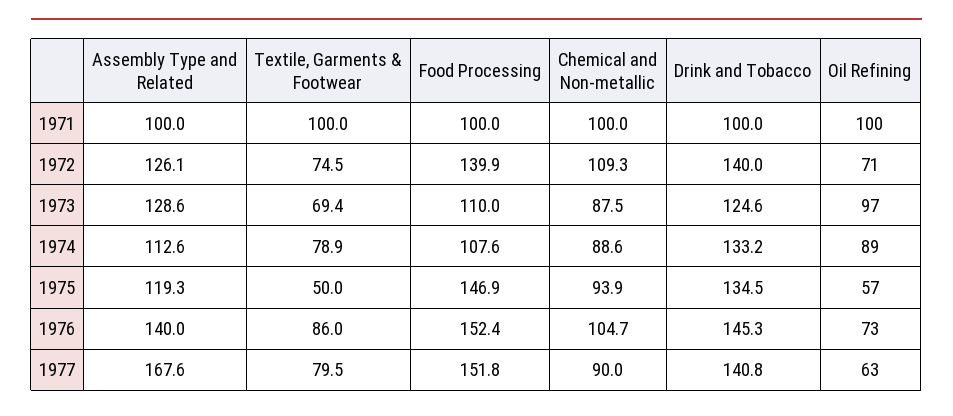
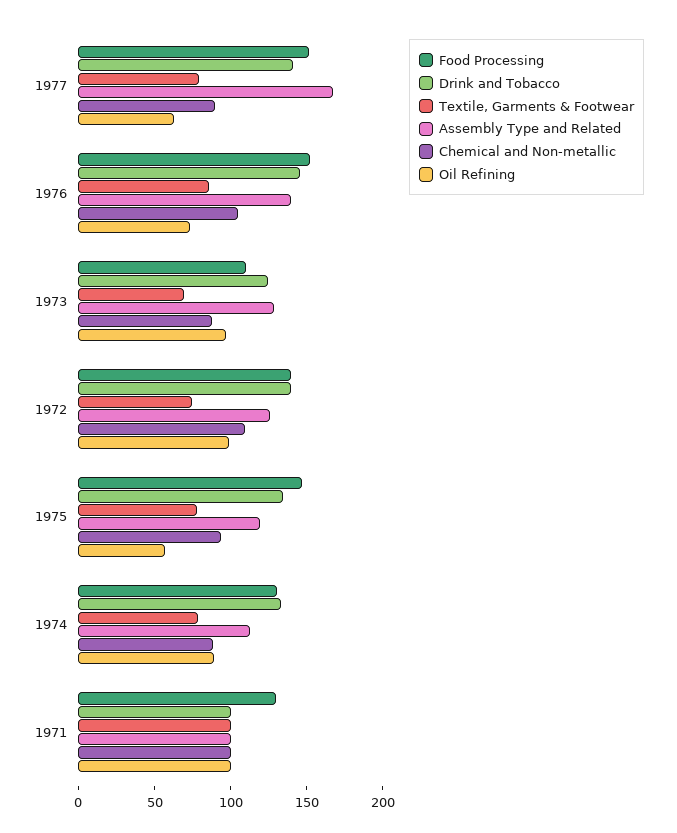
  {
    "Assembly Type and Related": {
      "1971": 100,
      "1972": 126.1,
      "1973": 128.6,
      "1974": 112.6,
      "1975": 119.3,
      "1976": 140,
      "1977": 167.6
    },
    "Textile, Garments & Footwear": {
      "1971": 100,
      "1972": 74.5,
      "1973": 69.4,
      "1974": 78.9,
-     "1975": 50,
+     "1975": 80,
      "1976": 86,
      "1977": 79.5
    },
    "Food Processing": {
-     "1971": 100,
+     "1971": 130,
      "1972": 139.9,
      "1973": 110,
-     "1974": 107.6,
+     "1974": 130,
      "1975": 146.9,
      "1976": 152.4,
      "1977": 151.8
    },
    "Chemical and Non-metallic": {
      "1971": 100,
      "1972": 109.3,
      "1973": 87.5,
      "1974": 88.6,
      "1975": 93.9,
      "1976": 104.7,
      "1977": 90
    },
    "Drink and Tobacco": {
      "1971": 100,
      "1972": 140,
      "1973": 124.6,
      "1974": 133.2,
      "1975": 134.5,
      "1976": 145.3,
      "1977": 140.8
    },
    "Oil Refining": {
      "1971": 100,
-     "1972": 71,
+     "1972": 100,
      "1973": 97,
      "1974": 89,
      "1975": 57,
      "1976": 73,
      "1977": 63
    }
  }

